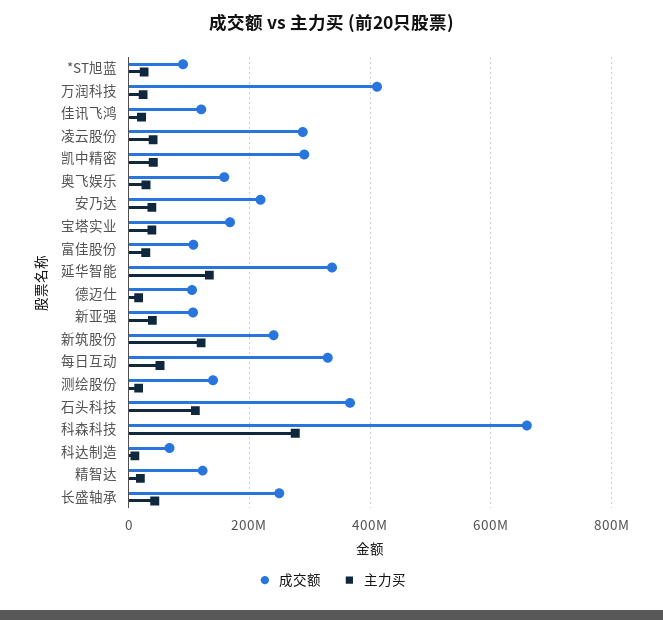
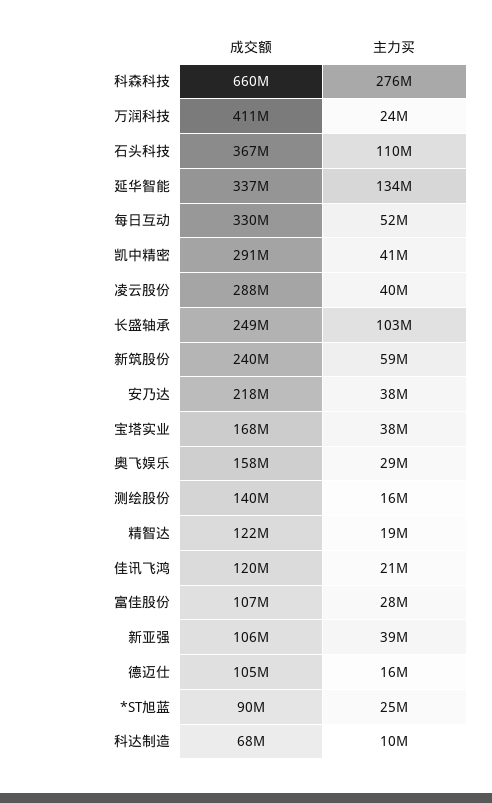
  {
    "成交额": {
      "*ST旭蓝": 90000000,
      "万润科技": 411000000,
      "佳讯飞鸿": 120000000,
      "凌云股份": 288000000,
      "凯中精密": 291000000,
      "奥飞娱乐": 158000000,
      "安乃达": 218000000,
      "宝塔实业": 168000000,
      "富佳股份": 107000000,
      "延华智能": 337000000,
      "德迈仕": 105000000,
      "新亚强": 106000000,
      "新筑股份": 240000000,
      "每日互动": 330000000,
      "测绘股份": 140000000,
      "石头科技": 367000000,
      "科森科技": 660000000,
      "科达制造": 68000000,
      "精智达": 122000000,
      "长盛轴承": 249000000
    },
    "主力买": {
      "*ST旭蓝": 25000000,
      "万润科技": 24000000,
      "佳讯飞鸿": 21000000,
      "凌云股份": 40000000,
      "凯中精密": 41000000,
      "奥飞娱乐": 29000000,
      "安乃达": 38000000,
      "宝塔实业": 38000000,
      "富佳股份": 28000000,
      "延华智能": 134000000,
      "德迈仕": 16000000,
      "新亚强": 39000000,
-     "新筑股份": 120000000,
+     "新筑股份": 59000000,
      "每日互动": 52000000,
      "测绘股份": 16000000,
      "石头科技": 110000000,
      "科森科技": 276000000,
      "科达制造": 10000000,
      "精智达": 19000000,
-     "长盛轴承": 40000000
+     "长盛轴承": 103000000
    }
  }

